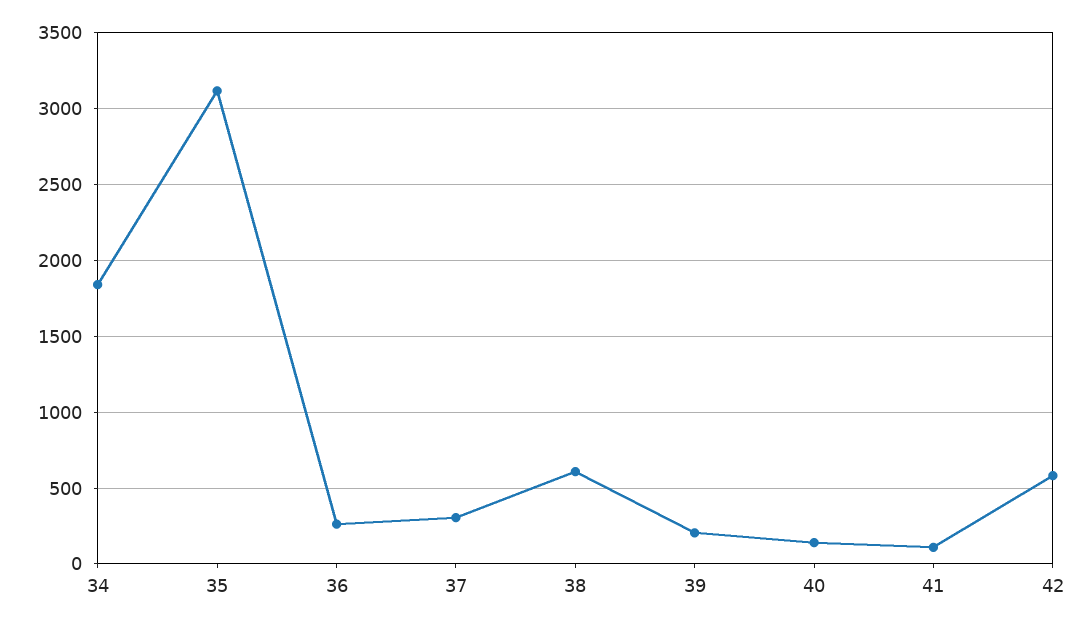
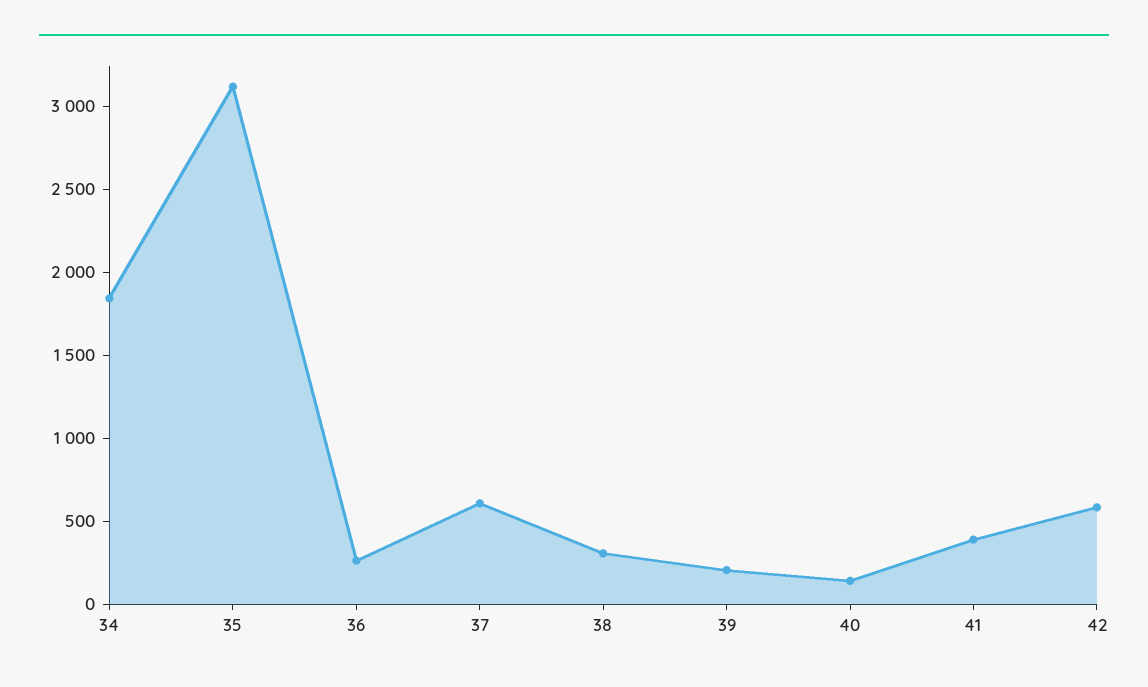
  {
    "34": 1850,
    "35": 3100,
    "36": 250,
-   "37": 300,
+   "37": 600,
-   "38": 600,
+   "38": 300,
    "39": 200,
    "40": 150,
-   "41": 100,
+   "41": 400,
    "42": 600
  }

